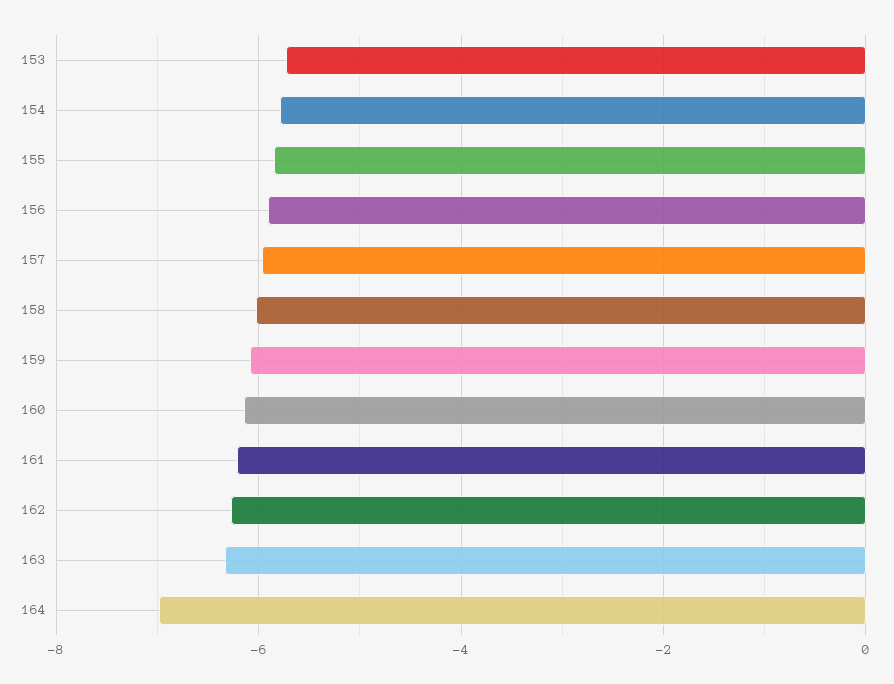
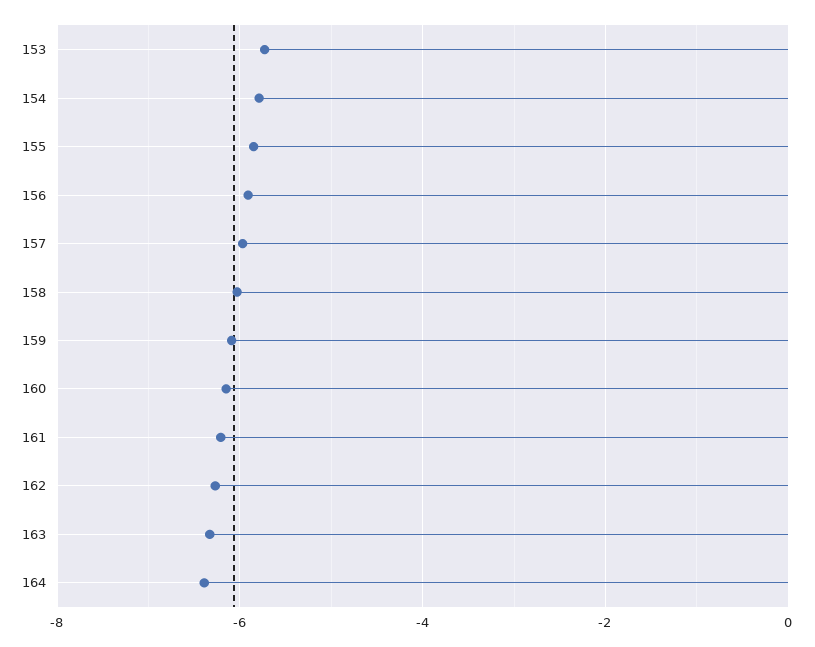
  {
    "153": -5.8,
    "154": -5.8,
    "155": -5.8,
    "156": -6,
    "157": -6,
    "158": -6,
    "159": -6,
    "160": -6.2,
    "161": -6.2,
    "162": -6.2,
    "163": -6.4,
-   "164": -7
+   "164": -6.4
  }

